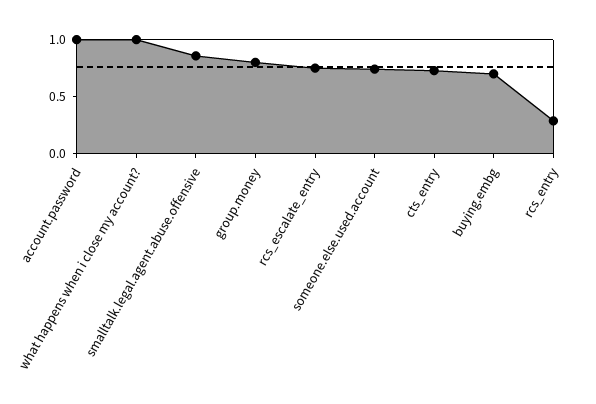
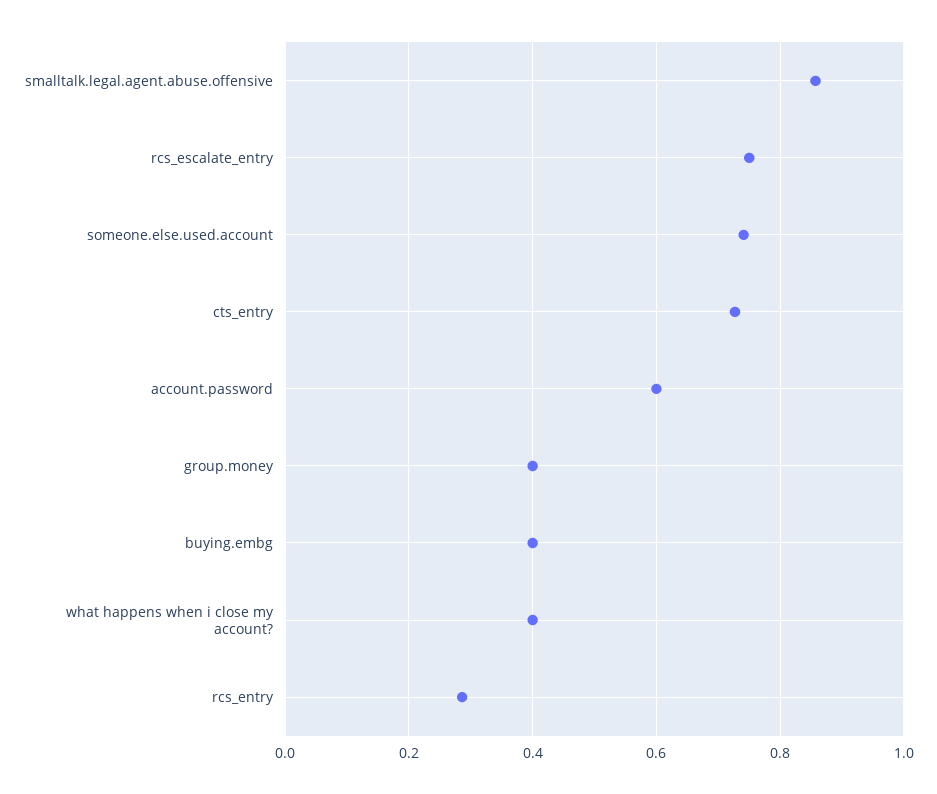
  {
-   "account.password": 1,
+   "account.password": 0.6,
-   "what happens when i close my account?": 1,
+   "what happens when i close my account?": 0.4,
    "smalltalk.legal.agent.abuse.offensive": 0.86,
-   "group.money": 0.8,
+   "group.money": 0.4,
    "rcs_escalate_entry": 0.76,
    "someone.else.used.account": 0.74,
    "cts_entry": 0.72,
-   "buying.embg": 0.7,
+   "buying.embg": 0.4,
    "rcs_entry": 0.28
  }

